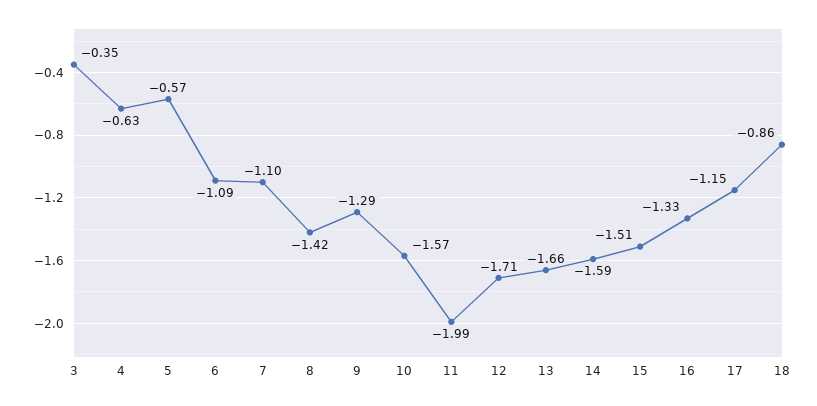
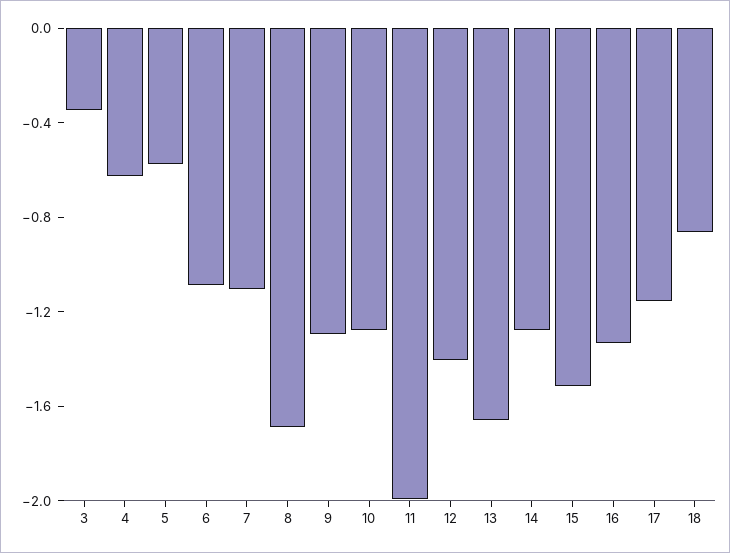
  {
    "3": -0.35,
    "4": -0.63,
    "5": -0.57,
    "6": -1.09,
    "7": -1.1,
-   "8": -1.42,
+   "8": -1.7,
    "9": -1.29,
-   "10": -1.57,
+   "10": -1.3,
    "11": -1.99,
-   "12": -1.71,
+   "12": -1.4,
    "13": -1.66,
-   "14": -1.59,
+   "14": -1.3,
    "15": -1.51,
    "16": -1.33,
    "17": -1.15,
    "18": -0.86
  }

